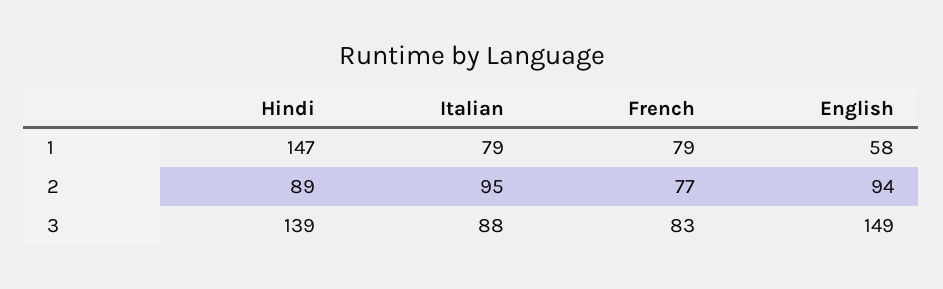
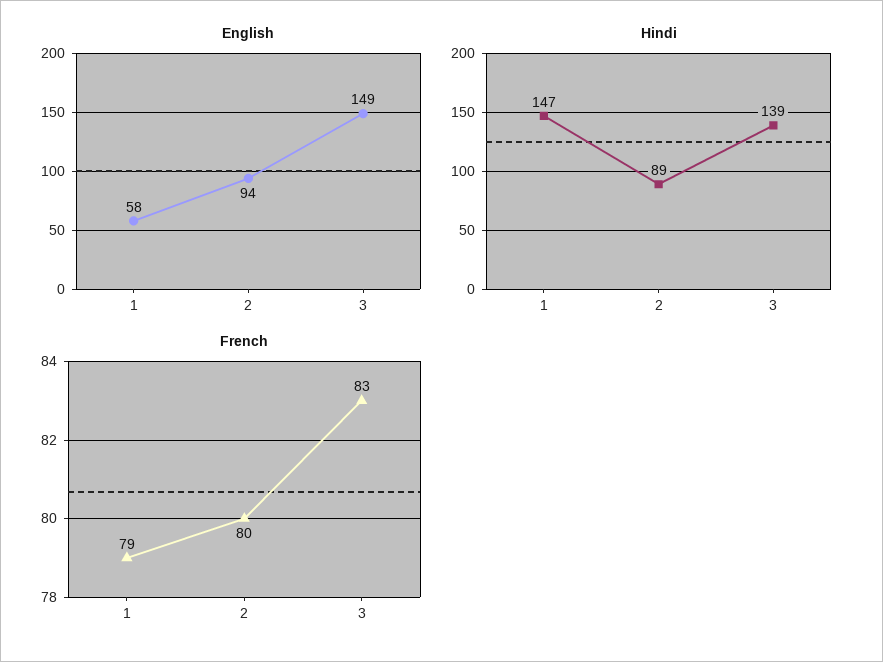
  {
    "Hindi": {
      "1": 147,
      "2": 89,
      "3": 139
    },
-   "Italian": {
-     "1": 79,
-     "2": 95,
-     "3": 88
-   },
    "French": {
      "1": 79,
-     "2": 77,
+     "2": 80,
      "3": 83
    },
    "English": {
      "1": 58,
      "2": 94,
      "3": 149
    }
  }

